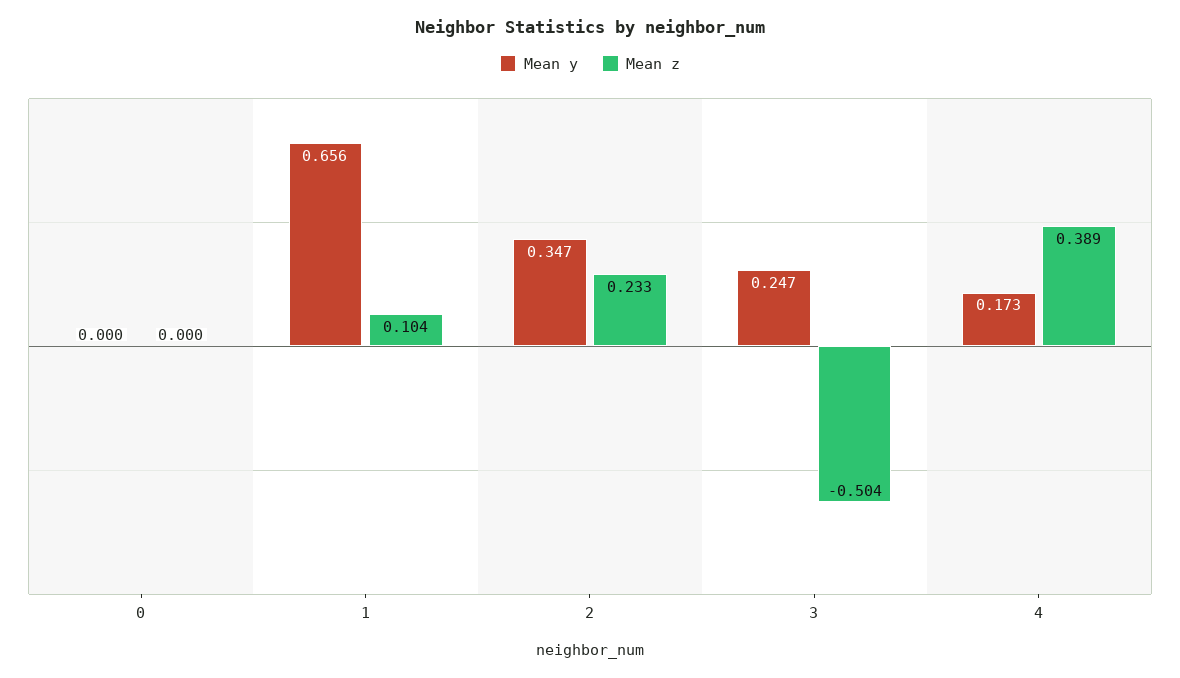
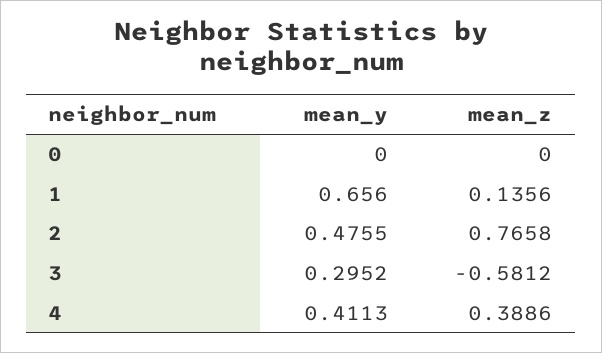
  {
    "Mean y": {
      "0": 0,
      "1": 0.656,
-     "2": 0.347,
+     "2": 0.4755,
-     "3": 0.247,
+     "3": 0.2952,
-     "4": 0.173
+     "4": 0.4113
    },
    "Mean z": {
      "0": 0,
-     "1": 0.104,
+     "1": 0.1356,
-     "2": 0.233,
+     "2": 0.7658,
-     "3": -0.504,
+     "3": -0.5812,
      "4": 0.3886
    }
  }

